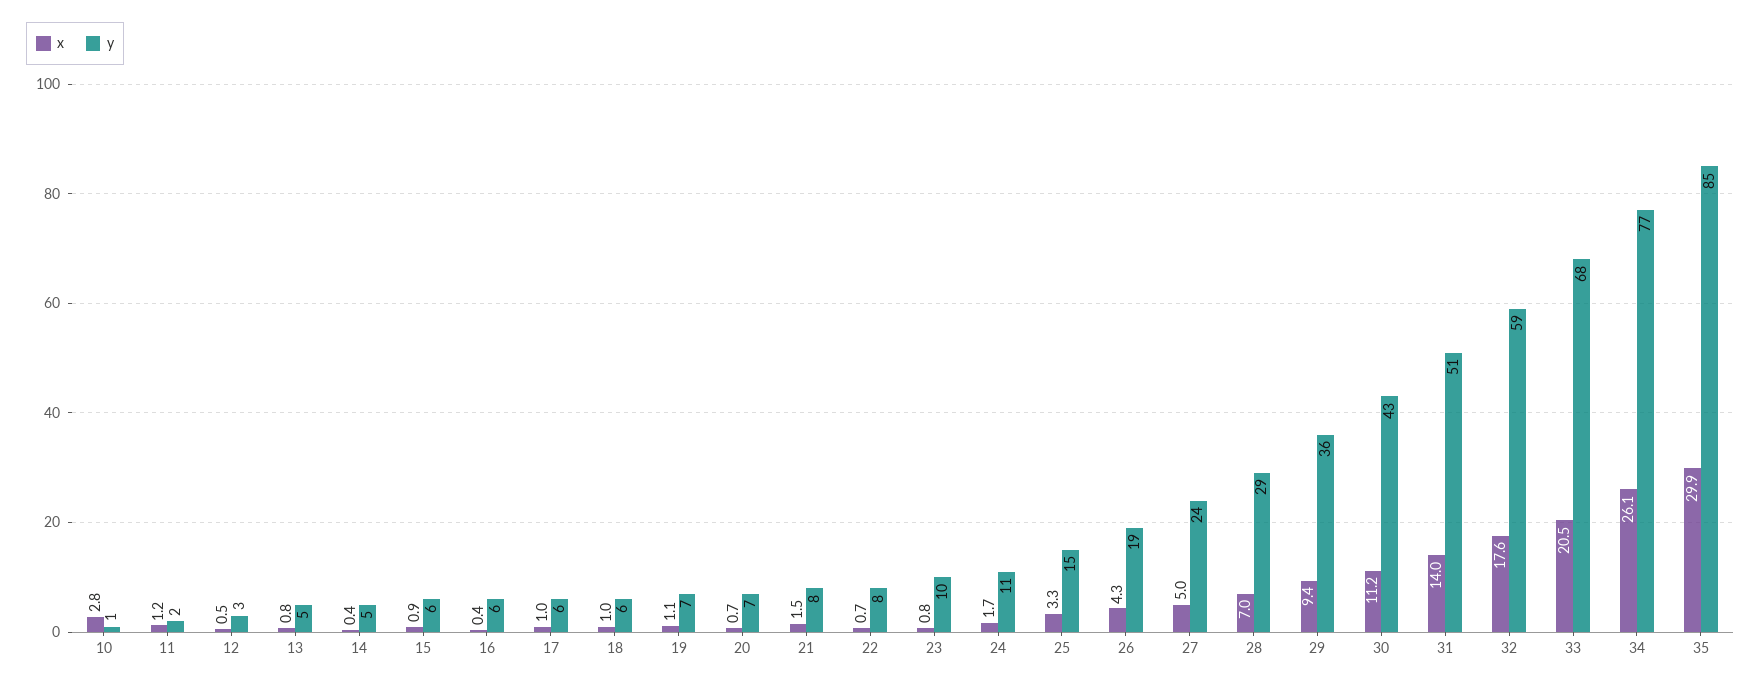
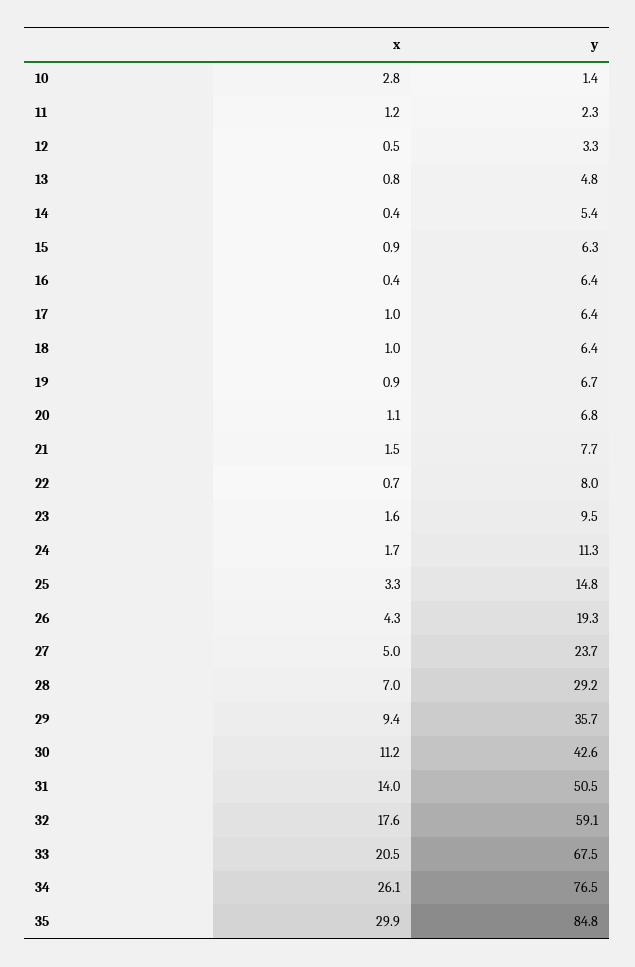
  {
    "x": {
      "10": 2.8,
      "11": 1.2,
      "12": 0.5,
      "13": 0.8,
      "14": 0.4,
      "15": 0.9,
      "16": 0.4,
      "17": 1,
      "18": 1,
-     "19": 1.1,
+     "19": 0.9,
-     "20": 0.7,
+     "20": 1.1,
      "21": 1.5,
      "22": 0.7,
-     "23": 0.8,
+     "23": 1.6,
      "24": 1.7,
      "25": 3.3,
      "26": 4.3,
      "27": 5,
      "28": 7,
      "29": 9.4,
      "30": 11.2,
      "31": 14,
      "32": 17.6,
      "33": 20.5,
      "34": 26.1,
      "35": 29.9
    },
    "y": {
      "10": 1.4,
      "11": 2.3,
      "12": 3.3,
      "13": 4.8,
      "14": 5.4,
      "15": 6.3,
      "16": 6.4,
      "17": 6.4,
      "18": 6.4,
      "19": 6.7,
      "20": 6.8,
      "21": 7.7,
      "22": 8,
      "23": 9.5,
      "24": 11.3,
      "25": 14.8,
      "26": 19.3,
      "27": 23.7,
      "28": 29.2,
      "29": 35.7,
      "30": 42.6,
      "31": 50.5,
      "32": 59.1,
      "33": 67.5,
      "34": 76.5,
      "35": 84.8
    }
  }

